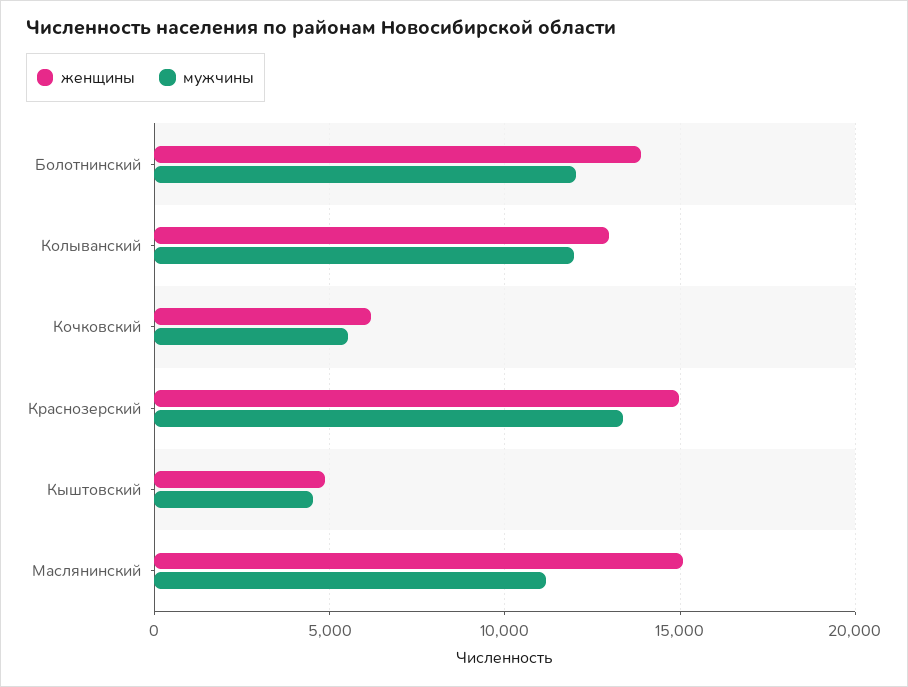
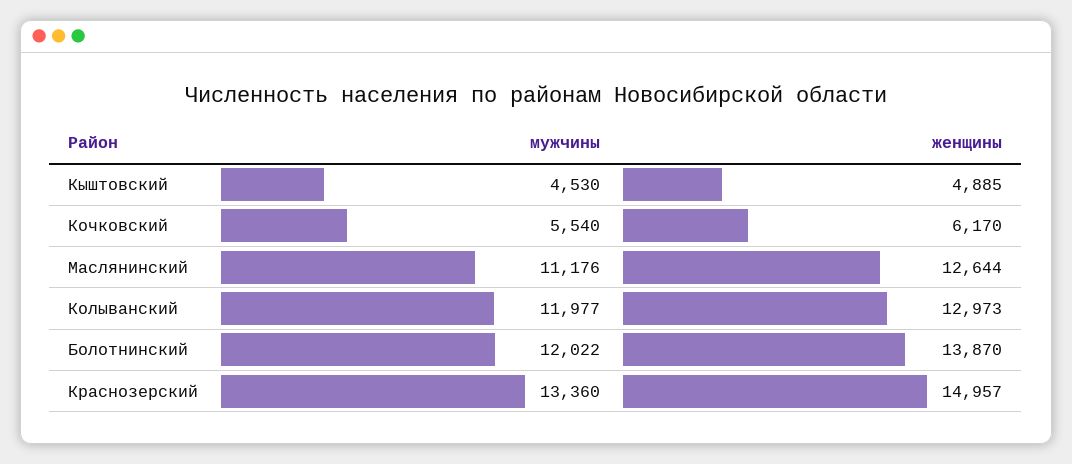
  {
    "женщины": {
      "Болотнинский": 13870,
      "Колыванский": 12973,
      "Кочковский": 6170,
      "Краснозерский": 14957,
      "Кыштовский": 4885,
-     "Маслянинский": 15000
+     "Маслянинский": 12644
    },
    "мужчины": {
      "Болотнинский": 12022,
      "Колыванский": 11977,
      "Кочковский": 5540,
      "Краснозерский": 13360,
      "Кыштовский": 4530,
      "Маслянинский": 11176
    }
  }

